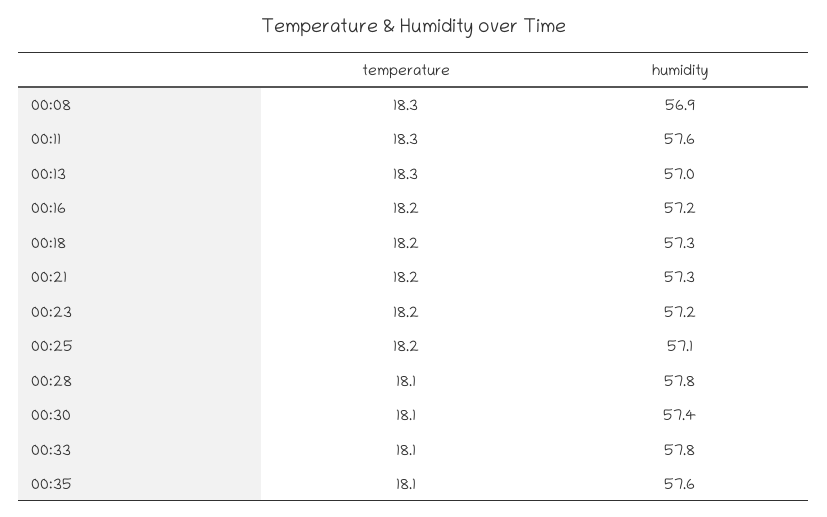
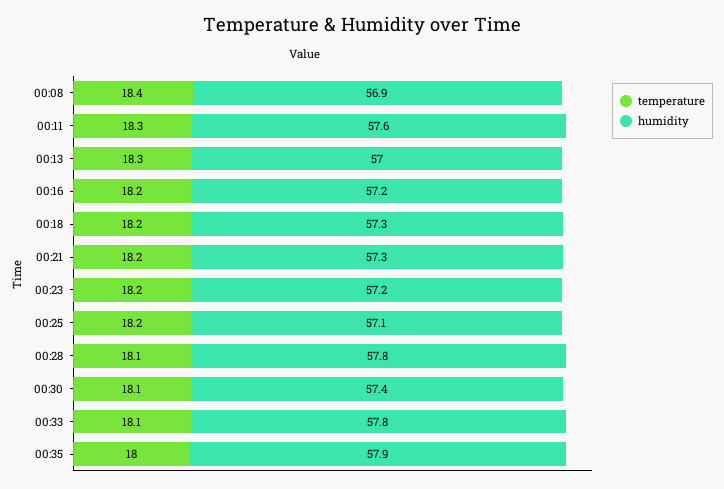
  {
    "temperature": {
-     "00:08": 18.3,
+     "00:08": 18.4,
      "00:11": 18.3,
      "00:13": 18.3,
      "00:16": 18.2,
      "00:18": 18.2,
      "00:21": 18.2,
      "00:23": 18.2,
      "00:25": 18.2,
      "00:28": 18.1,
      "00:30": 18.1,
      "00:33": 18.1,
-     "00:35": 18.1
+     "00:35": 18
    },
    "humidity": {
      "00:08": 56.9,
      "00:11": 57.6,
      "00:13": 57,
      "00:16": 57.2,
      "00:18": 57.3,
      "00:21": 57.3,
      "00:23": 57.2,
      "00:25": 57.1,
      "00:28": 57.8,
      "00:30": 57.4,
      "00:33": 57.8,
-     "00:35": 57.6
+     "00:35": 57.9
    }
  }

